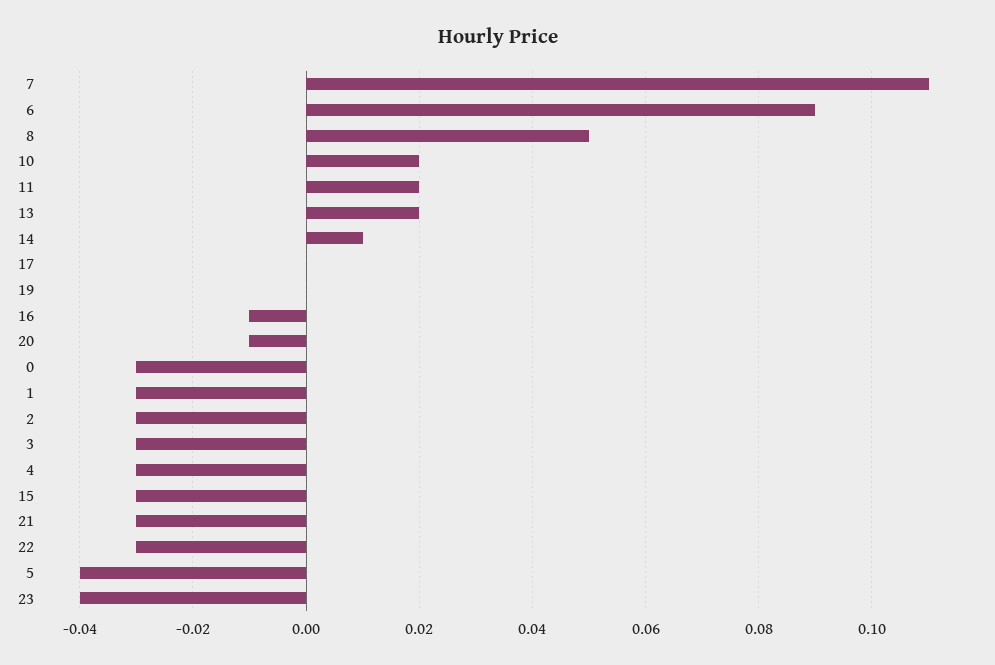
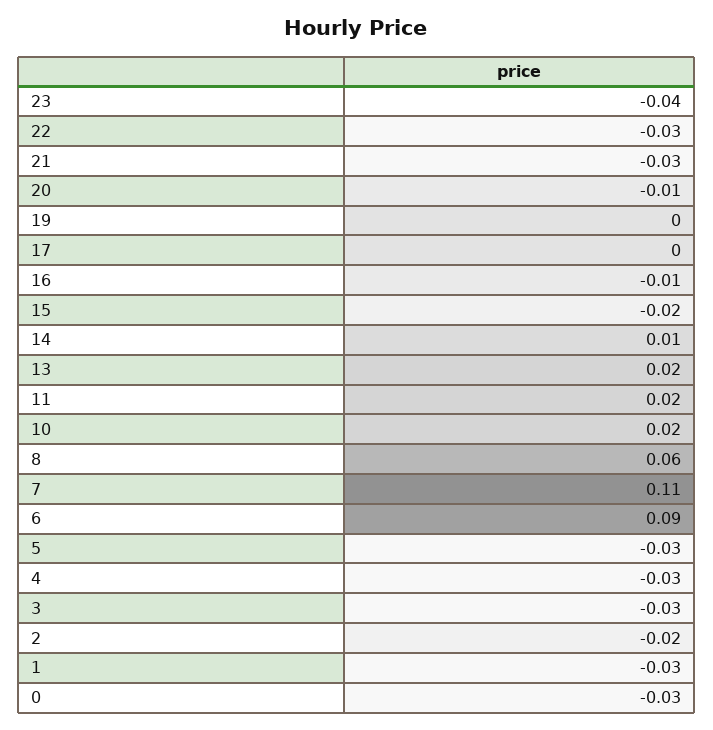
  {
    "7": 0.11,
    "6": 0.09,
-   "8": 0.05,
+   "8": 0.06,
    "10": 0.02,
    "11": 0.02,
    "13": 0.02,
    "14": 0.01,
    "17": 0,
    "19": 0,
    "16": -0.01,
    "20": -0.01,
    "0": -0.03,
    "1": -0.03,
-   "2": -0.03,
+   "2": -0.02,
    "3": -0.03,
    "4": -0.03,
-   "15": -0.03,
+   "15": -0.02,
    "21": -0.03,
    "22": -0.03,
-   "5": -0.04,
+   "5": -0.03,
    "23": -0.04
  }

